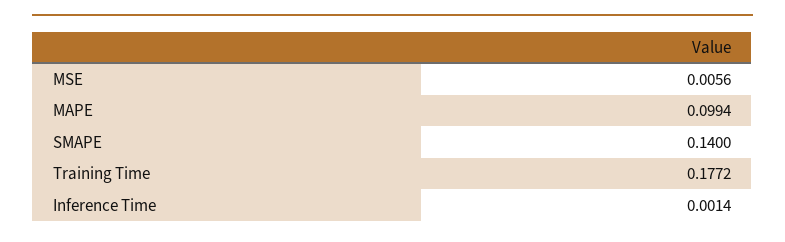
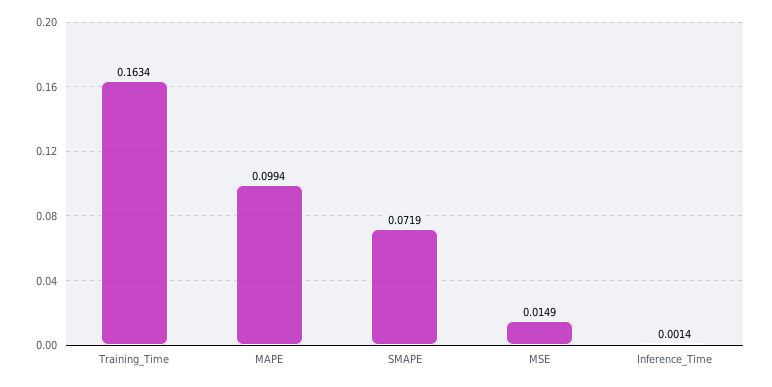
  {
-   "MSE": 0.0056,
+   "MSE": 0.0149,
    "MAPE": 0.0994,
-   "SMAPE": 0.14,
+   "SMAPE": 0.0719,
-   "Training Time": 0.1772,
+   "Training Time": 0.1634,
    "Inference Time": 0.0014
  }

